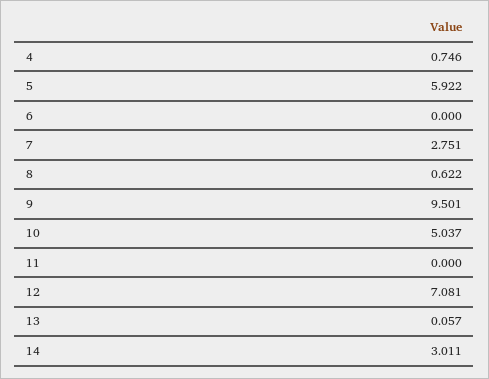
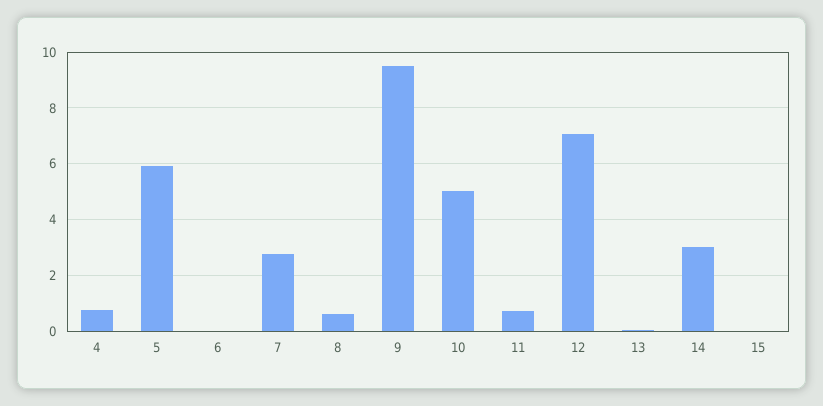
  {
    "4": 0.746,
    "5": 5.922,
    "6": 0,
    "7": 2.751,
    "8": 0.622,
    "9": 9.501,
    "10": 5.037,
-   "11": 0,
+   "11": 0.75,
    "12": 7.081,
    "13": 0.057,
-   "14": 3.011
+   "14": 3.011,
+   "15": 0
  }

